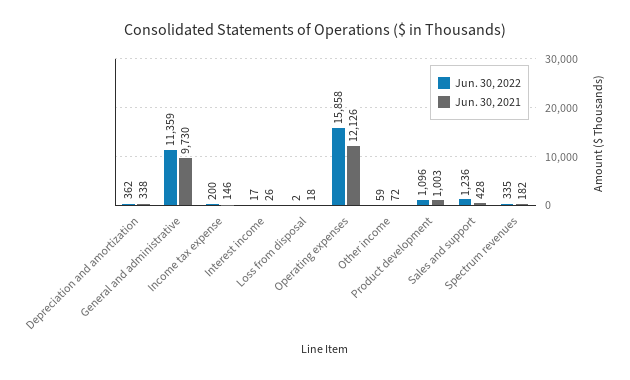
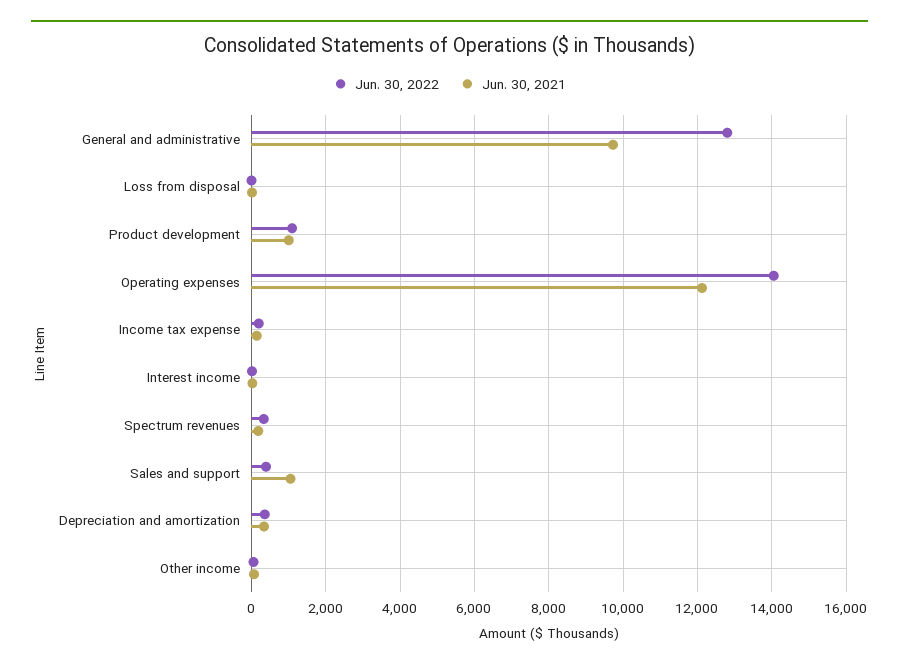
  {
    "Jun. 30, 2022": {
      "Depreciation and amortization": 362,
-     "General and administrative": 11359,
+     "General and administrative": 12800,
      "Income tax expense": 200,
      "Interest income": 17,
      "Loss from disposal": 2,
-     "Operating expenses": 15858,
+     "Operating expenses": 14000,
      "Other income": 59,
      "Product development": 1096,
-     "Sales and support": 1236,
+     "Sales and support": 400,
      "Spectrum revenues": 335
    },
    "Jun. 30, 2021": {
      "Depreciation and amortization": 338,
      "General and administrative": 9730,
      "Income tax expense": 146,
      "Interest income": 26,
      "Loss from disposal": 18,
      "Operating expenses": 12126,
      "Other income": 72,
      "Product development": 1003,
-     "Sales and support": 428,
+     "Sales and support": 1000,
      "Spectrum revenues": 182
    }
  }

